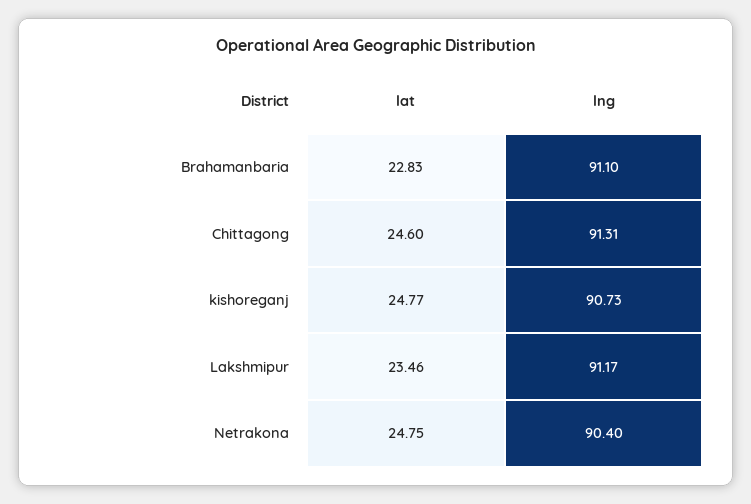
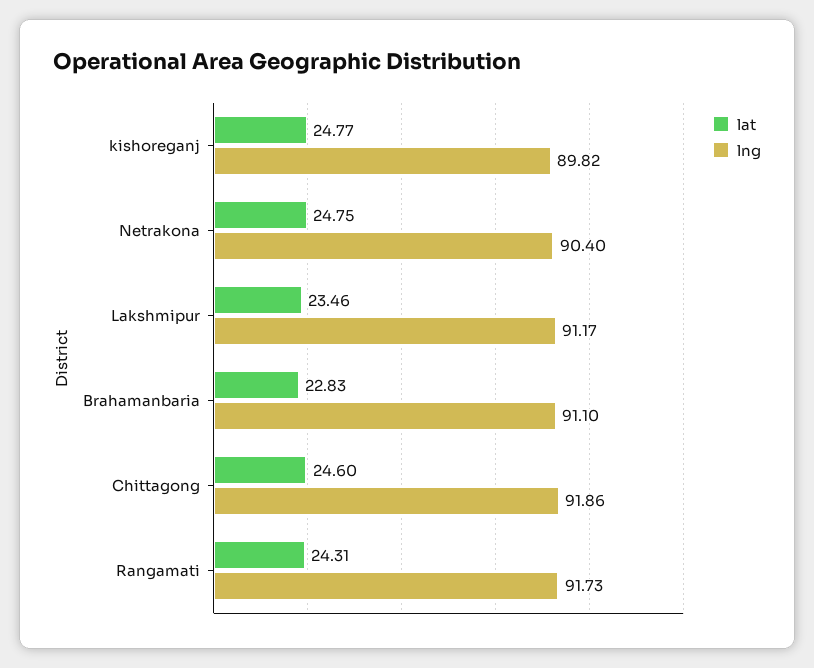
  {
    "lat": {
      "Brahamanbaria": 22.83,
      "Chittagong": 24.6,
      "kishoreganj": 24.77,
      "Lakshmipur": 23.46,
-     "Netrakona": 24.75
+     "Netrakona": 24.75,
+     "Rangamati": 24.31
    },
    "lng": {
      "Brahamanbaria": 91.1,
-     "Chittagong": 91.31,
+     "Chittagong": 91.86,
-     "kishoreganj": 90.73,
+     "kishoreganj": 89.82,
      "Lakshmipur": 91.17,
-     "Netrakona": 90.4
+     "Netrakona": 90.4,
+     "Rangamati": 91.73
    }
  }

